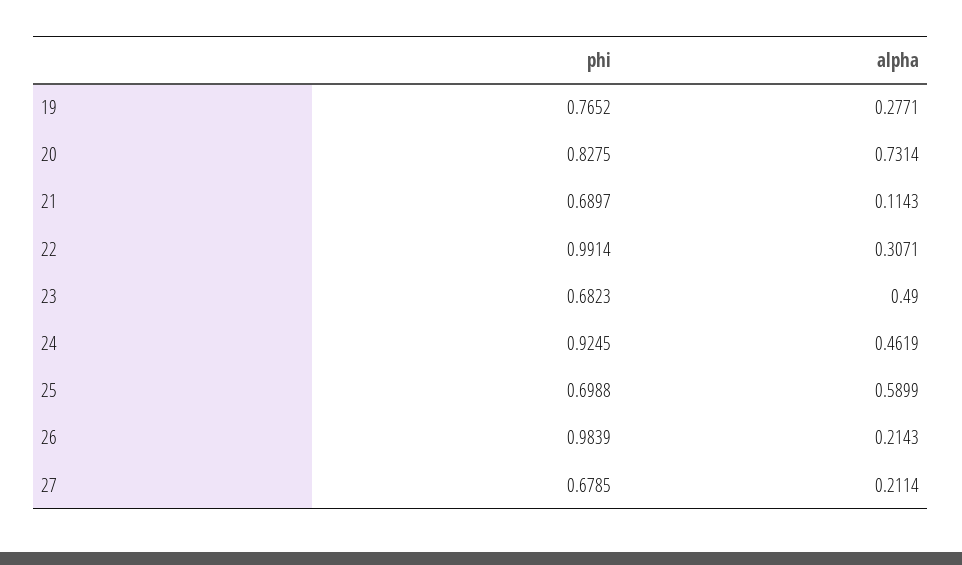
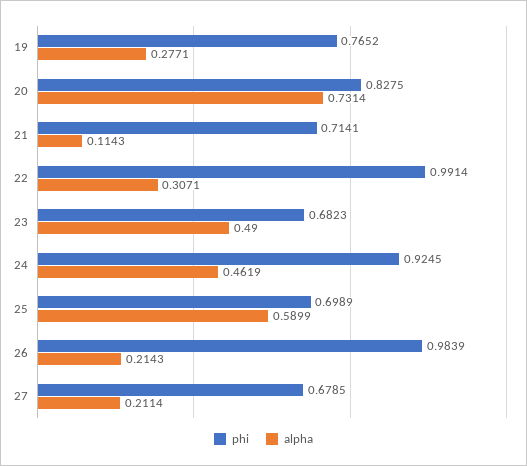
  {
    "phi": {
      "19": 0.7652,
      "20": 0.8275,
-     "21": 0.6897,
+     "21": 0.7141,
      "22": 0.9914,
      "23": 0.6823,
      "24": 0.9245,
-     "25": 0.6988,
+     "25": 0.6989,
      "26": 0.9839,
      "27": 0.6785
    },
    "alpha": {
      "19": 0.2771,
      "20": 0.7314,
      "21": 0.1143,
      "22": 0.3071,
      "23": 0.49,
      "24": 0.4619,
      "25": 0.5899,
      "26": 0.2143,
      "27": 0.2114
    }
  }

